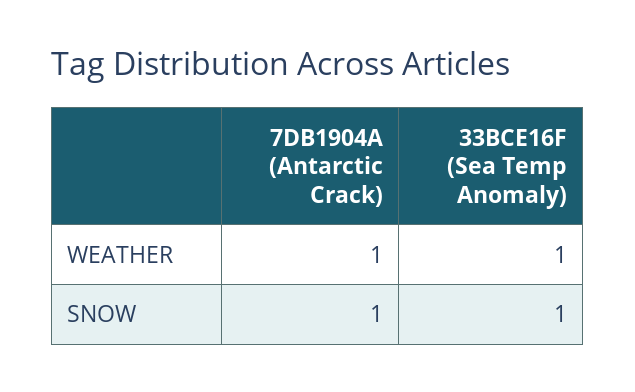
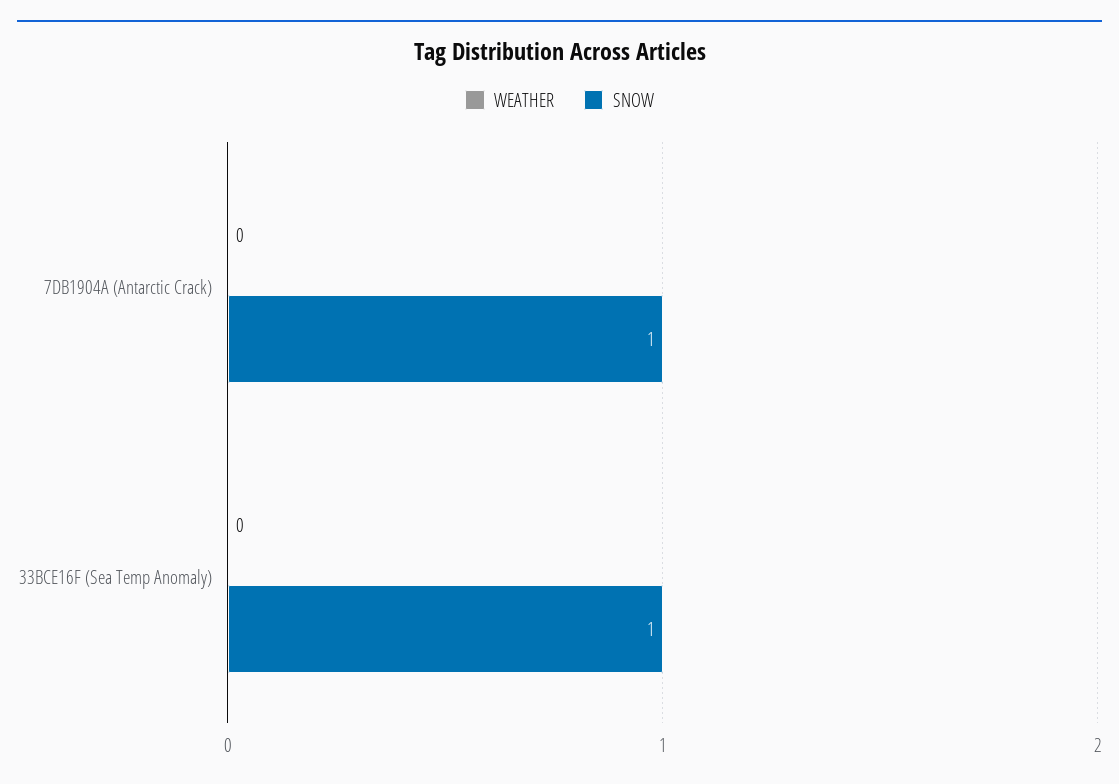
  {
    "WEATHER": {
-     "7DB1904A (Antarctic Crack)": 1,
+     "7DB1904A (Antarctic Crack)": 0,
-     "33BCE16F (Sea Temp Anomaly)": 1
+     "33BCE16F (Sea Temp Anomaly)": 0
    },
    "SNOW": {
      "7DB1904A (Antarctic Crack)": 1,
      "33BCE16F (Sea Temp Anomaly)": 1
    }
  }

